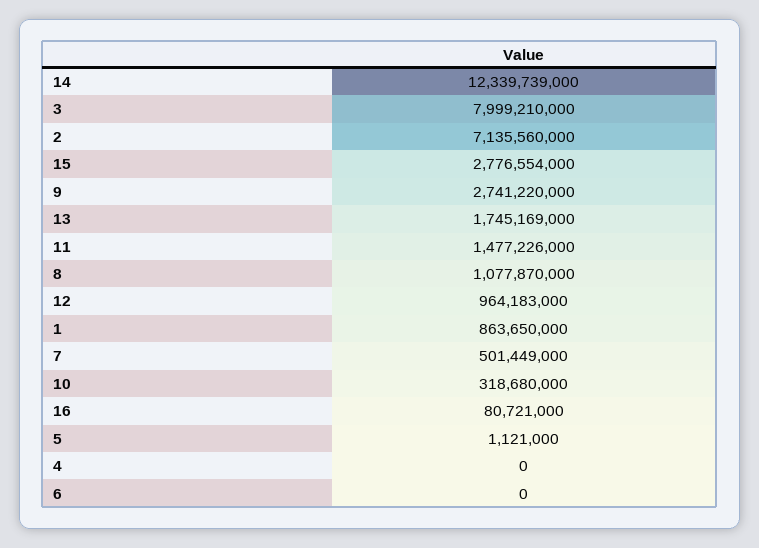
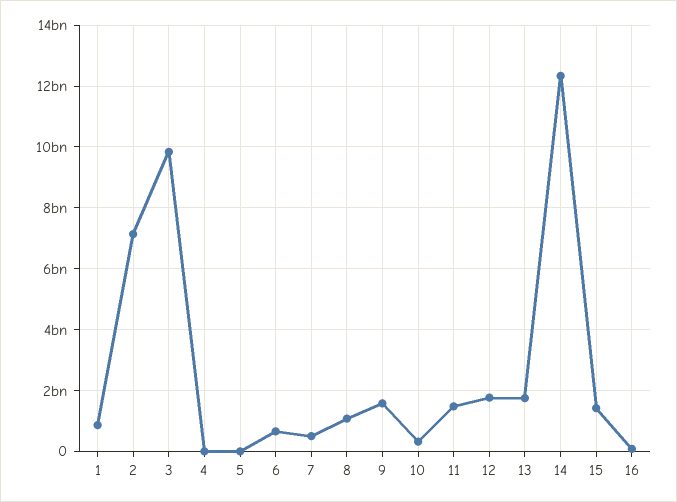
  {
    "14": 12339739000,
-   "3": 7999210000,
+   "3": 9800000000,
    "2": 7135560000,
-   "15": 2776554000,
+   "15": 1400000000,
-   "9": 2741220000,
+   "9": 1600000000,
    "13": 1745169000,
    "11": 1477226000,
    "8": 1077870000,
-   "12": 964183000,
+   "12": 1800000000,
    "1": 863650000,
    "7": 501449000,
    "10": 318680000,
    "16": 80721000,
    "5": 1121000,
    "4": 0,
-   "6": 0
+   "6": 600000000
  }

